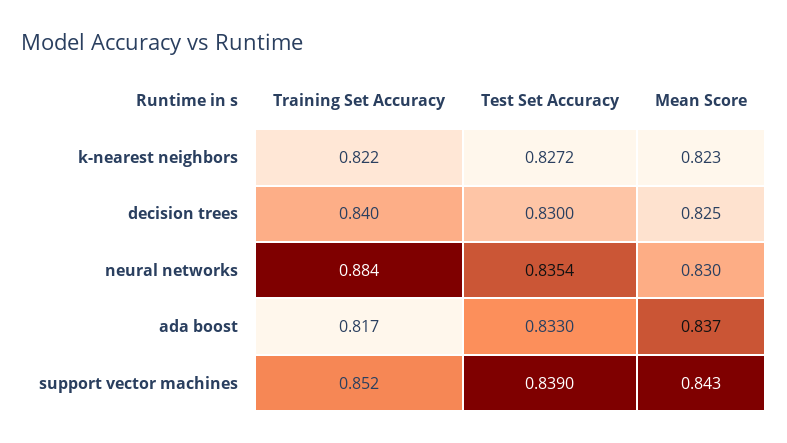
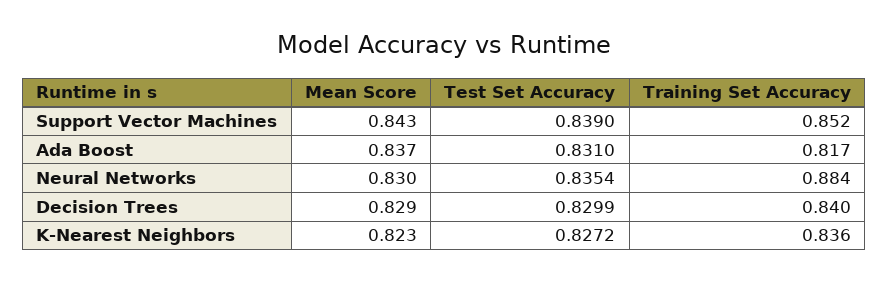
  {
    "Training Set Accuracy": {
-     "k-nearest neighbors": 0.822,
+     "k-nearest neighbors": 0.836,
      "decision trees": 0.84,
      "neural networks": 0.884,
      "ada boost": 0.817,
      "support vector machines": 0.852
    },
    "Test Set Accuracy": {
      "k-nearest neighbors": 0.8272,
-     "decision trees": 0.83,
+     "decision trees": 0.8299,
      "neural networks": 0.8354,
-     "ada boost": 0.833,
+     "ada boost": 0.831,
      "support vector machines": 0.839
    },
    "Mean Score": {
      "k-nearest neighbors": 0.823,
-     "decision trees": 0.825,
+     "decision trees": 0.829,
      "neural networks": 0.83,
      "ada boost": 0.837,
      "support vector machines": 0.843
    }
  }

